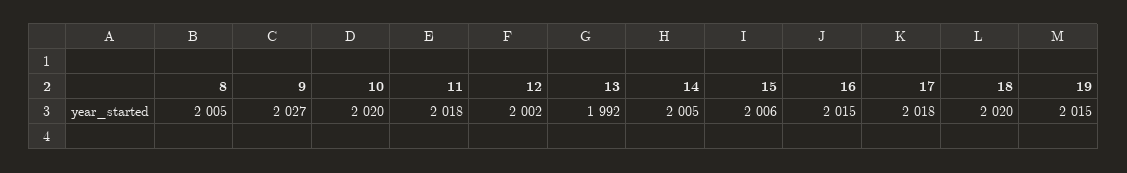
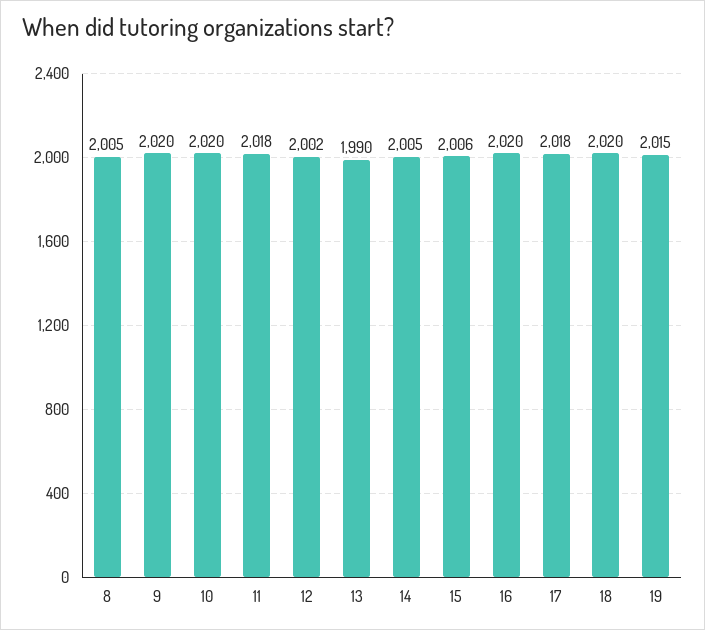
  {
    "8": 2005,
-   "9": 2027,
+   "9": 2020,
    "10": 2020,
    "11": 2018,
    "12": 2002,
-   "13": 1992,
+   "13": 1990,
    "14": 2005,
    "15": 2006,
-   "16": 2015,
+   "16": 2020,
    "17": 2018,
    "18": 2020,
    "19": 2015
  }

